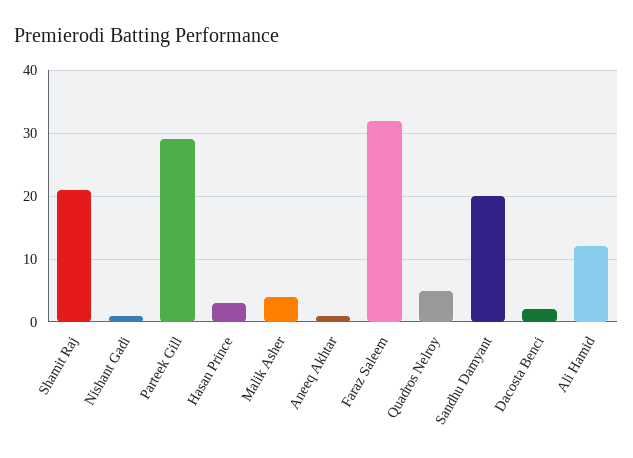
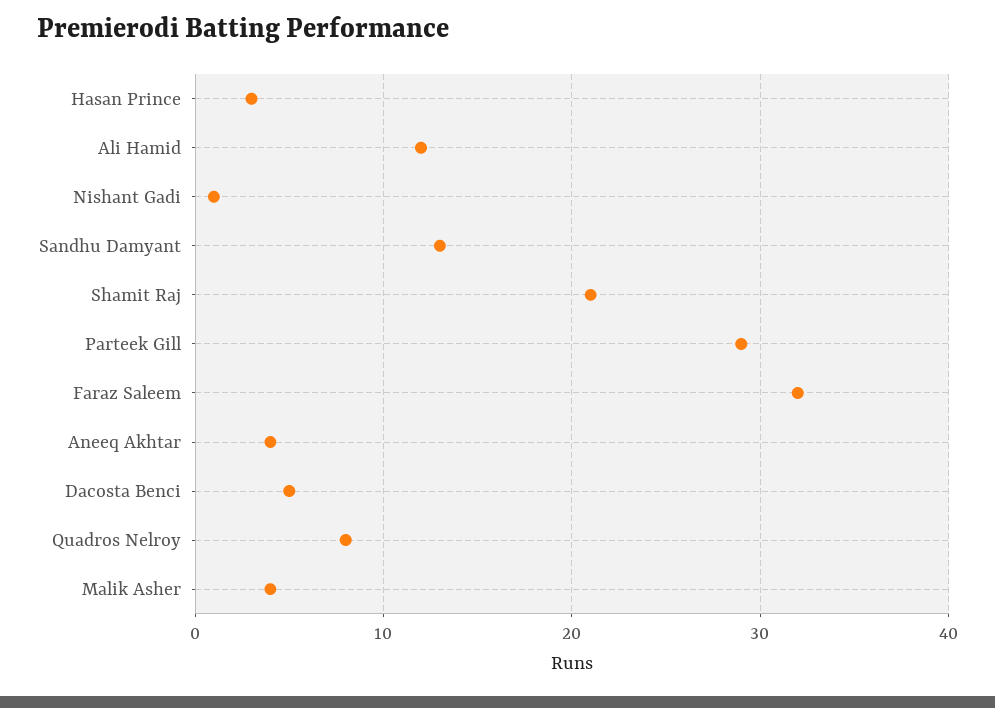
  {
    "Shamit Raj": 21,
    "Nishant Gadi": 1,
    "Parteek Gill": 29,
    "Hasan Prince": 3,
    "Malik Asher": 4,
-   "Aneeq Akhtar": 1,
+   "Aneeq Akhtar": 4,
    "Faraz Saleem": 32,
-   "Quadros Nelroy": 5,
+   "Quadros Nelroy": 8,
-   "Sandhu Damyant": 20,
+   "Sandhu Damyant": 13,
-   "Dacosta Benci": 2,
+   "Dacosta Benci": 5,
    "Ali Hamid": 12
  }

